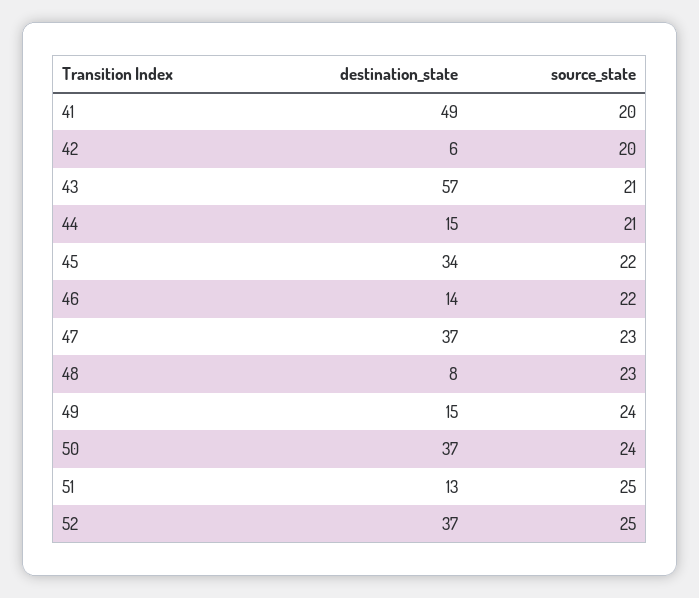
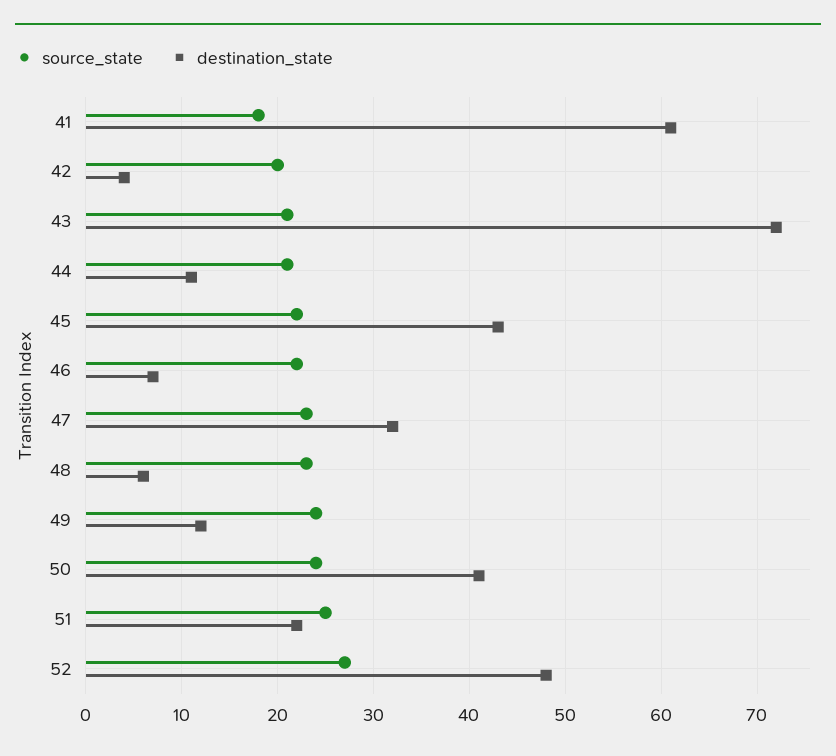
  {
    "destination_state": {
-     "41": 49,
+     "41": 61,
-     "42": 6,
+     "42": 4,
-     "43": 57,
+     "43": 72,
-     "44": 15,
+     "44": 11,
-     "45": 34,
+     "45": 43,
-     "46": 14,
+     "46": 7,
-     "47": 37,
+     "47": 32,
-     "48": 8,
+     "48": 6,
-     "49": 15,
+     "49": 12,
-     "50": 37,
+     "50": 41,
-     "51": 13,
+     "51": 22,
-     "52": 37
+     "52": 48
    },
    "source_state": {
-     "41": 20,
+     "41": 18,
      "42": 20,
      "43": 21,
      "44": 21,
      "45": 22,
      "46": 22,
      "47": 23,
      "48": 23,
      "49": 24,
      "50": 24,
      "51": 25,
-     "52": 25
+     "52": 27
    }
  }

